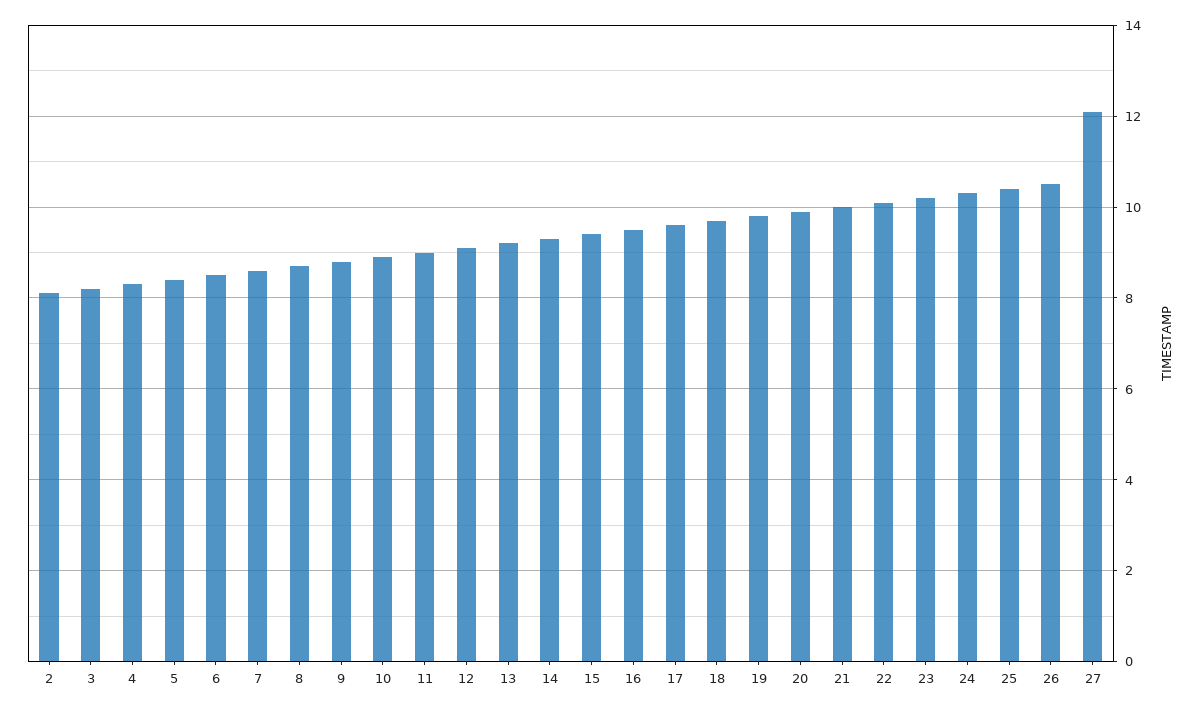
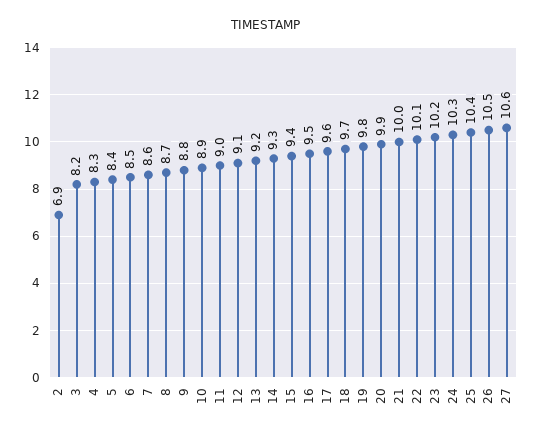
  {
-   "2": 8,
+   "2": 6.9,
    "3": 8.2,
    "4": 8.3,
    "5": 8.4,
    "6": 8.5,
    "7": 8.6,
    "8": 8.7,
    "9": 8.8,
    "10": 8.9,
    "11": 9,
    "12": 9.1,
    "13": 9.2,
    "14": 9.3,
    "15": 9.4,
    "16": 9.5,
    "17": 9.6,
    "18": 9.7,
    "19": 9.8,
    "20": 9.9,
    "21": 10,
    "22": 10.1,
    "23": 10.2,
    "24": 10.3,
    "25": 10.4,
    "26": 10.5,
-   "27": 12
+   "27": 10.6
  }

